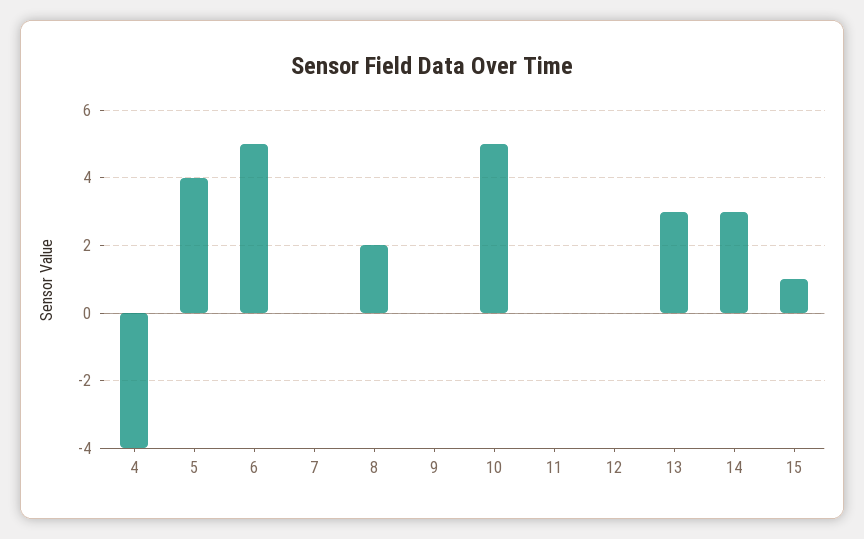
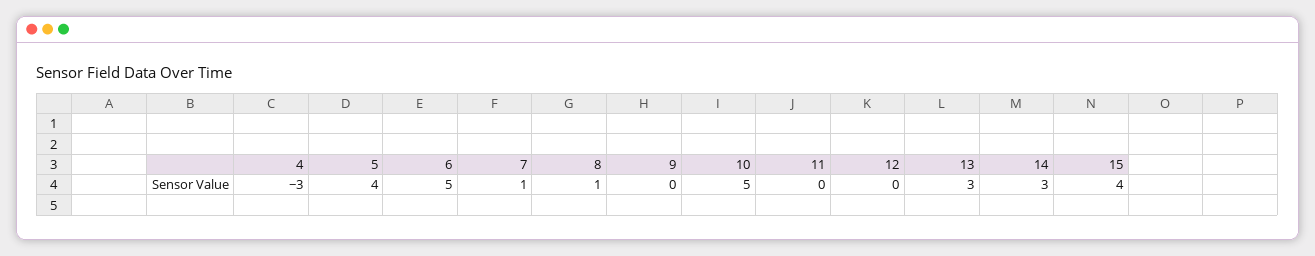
  {
-   "4": -4,
+   "4": -3,
    "5": 4,
    "6": 5,
-   "7": 0,
+   "7": 1,
-   "8": 2,
+   "8": 1,
    "9": 0,
    "10": 5,
    "11": 0,
    "12": 0,
    "13": 3,
    "14": 3,
-   "15": 1
+   "15": 4
  }

